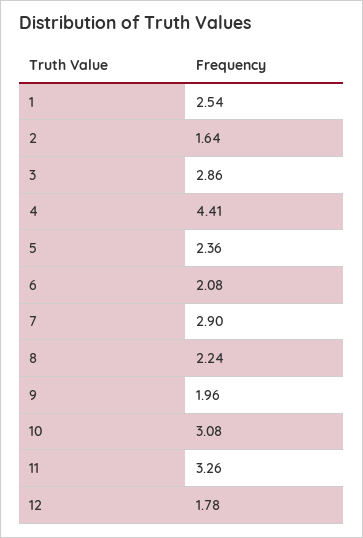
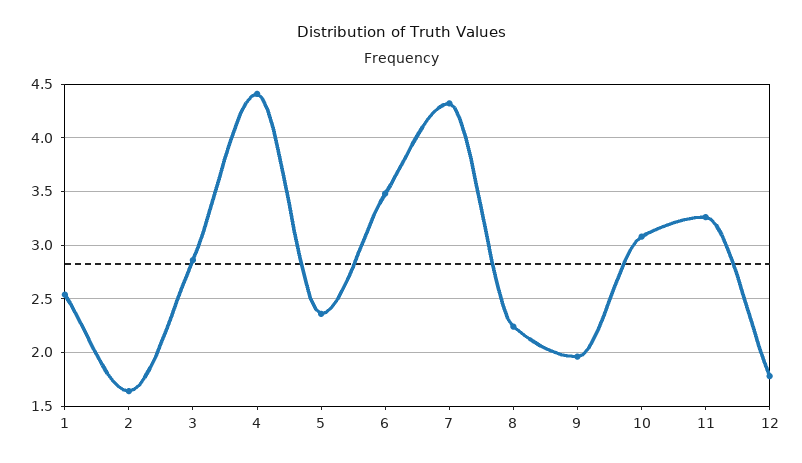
  {
    "1": 2.54,
    "2": 1.64,
    "3": 2.86,
    "4": 4.41,
    "5": 2.36,
-   "6": 2.08,
+   "6": 3.5,
-   "7": 2.9,
+   "7": 4.3,
    "8": 2.24,
    "9": 1.96,
    "10": 3.08,
    "11": 3.26,
    "12": 1.78
  }

